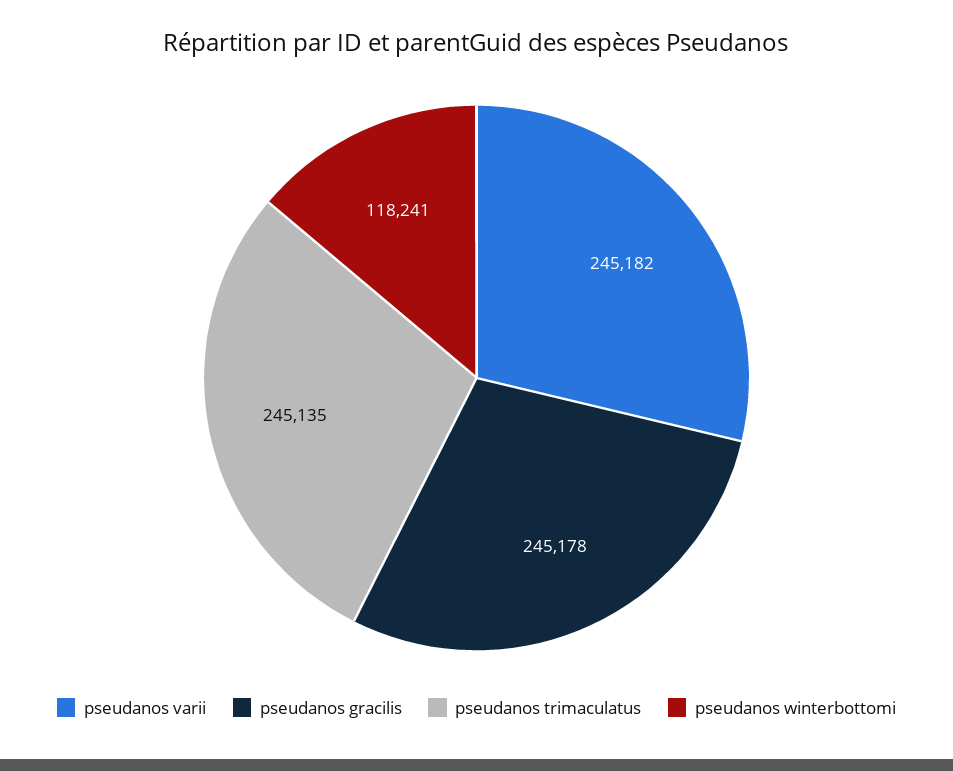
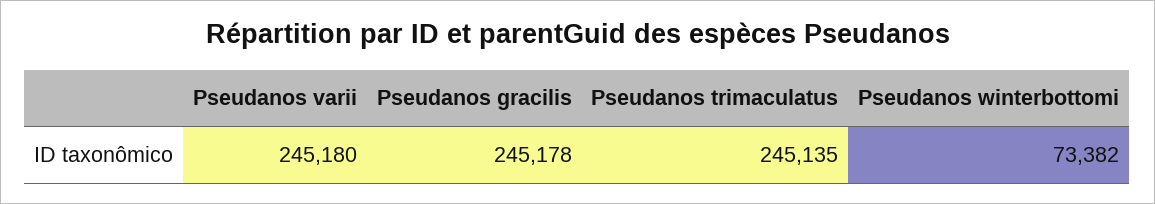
  {
-   "pseudanos varii": 245182,
+   "pseudanos varii": 245180,
    "pseudanos gracilis": 245178,
    "pseudanos trimaculatus": 245135,
-   "pseudanos winterbottomi": 118241
+   "pseudanos winterbottomi": 73382
  }

